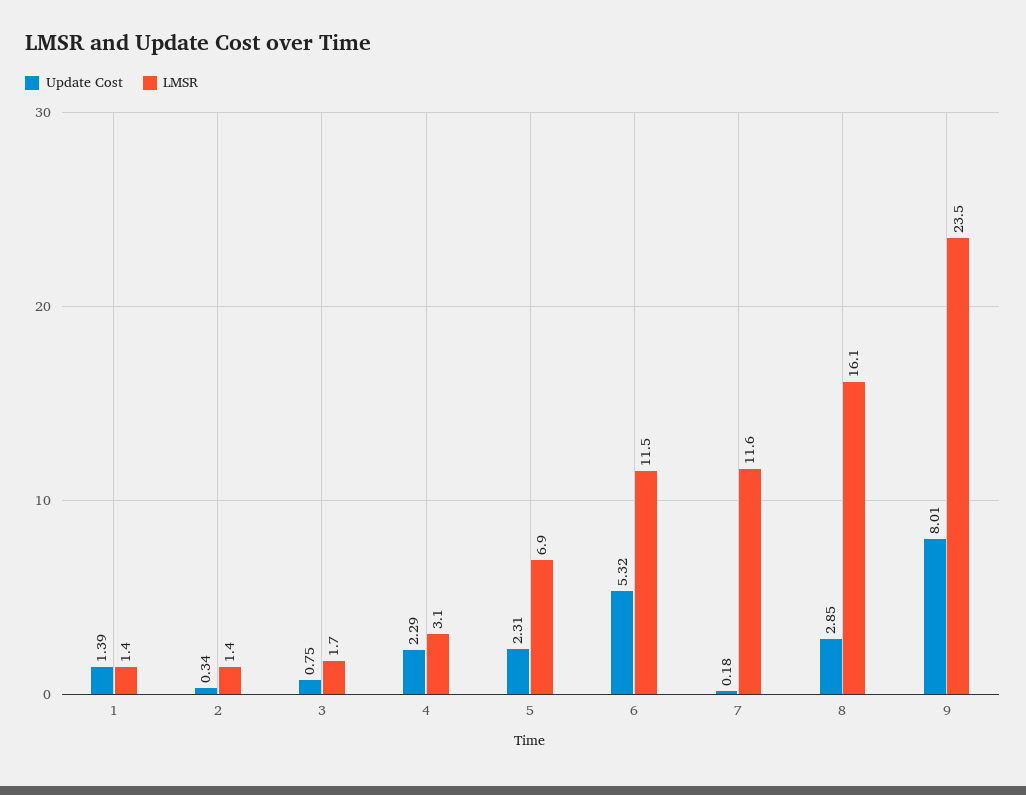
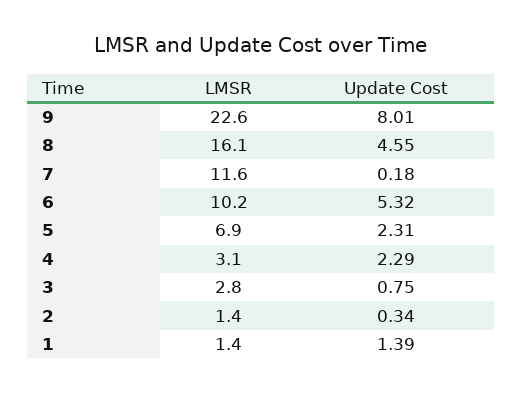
  {
    "Update Cost": {
      "1": 1.39,
      "2": 0.34,
      "3": 0.75,
      "4": 2.29,
      "5": 2.31,
      "6": 5.32,
      "7": 0.18,
-     "8": 2.85,
+     "8": 4.55,
      "9": 8.01
    },
    "LMSR": {
      "1": 1.4,
      "2": 1.4,
-     "3": 1.7,
+     "3": 2.8,
      "4": 3.1,
      "5": 6.9,
-     "6": 11.5,
+     "6": 10.2,
      "7": 11.6,
      "8": 16.1,
-     "9": 23.5
+     "9": 22.6
    }
  }

